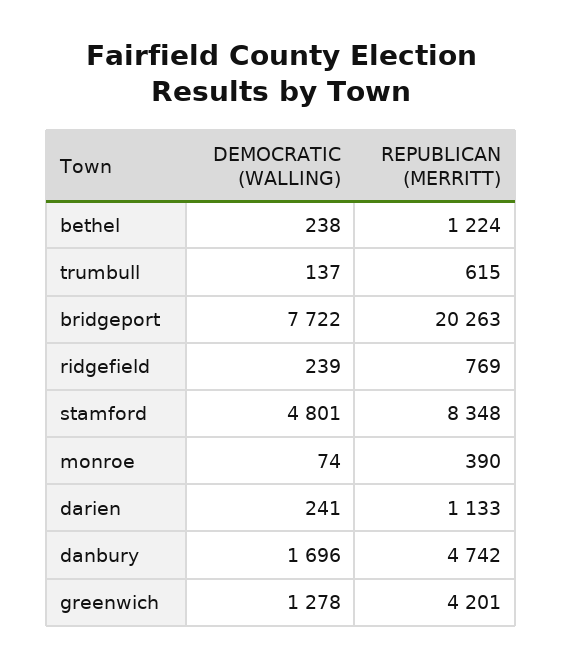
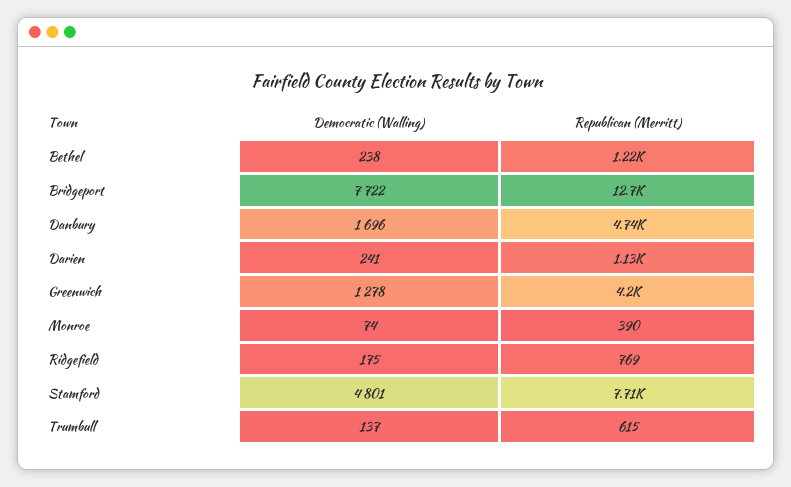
  {
    "DEMOCRATIC (WALLING)": {
      "bethel": 238,
      "trumbull": 137,
      "bridgeport": 7722,
-     "ridgefield": 239,
+     "ridgefield": 175,
      "stamford": 4801,
      "monroe": 74,
      "darien": 241,
      "danbury": 1696,
      "greenwich": 1278
    },
    "REPUBLICAN (MERRITT)": {
      "bethel": 1224,
      "trumbull": 615,
-     "bridgeport": 20263,
+     "bridgeport": 12700,
      "ridgefield": 769,
-     "stamford": 8348,
+     "stamford": 7710,
      "monroe": 390,
      "darien": 1133,
      "danbury": 4742,
      "greenwich": 4201
    }
  }

